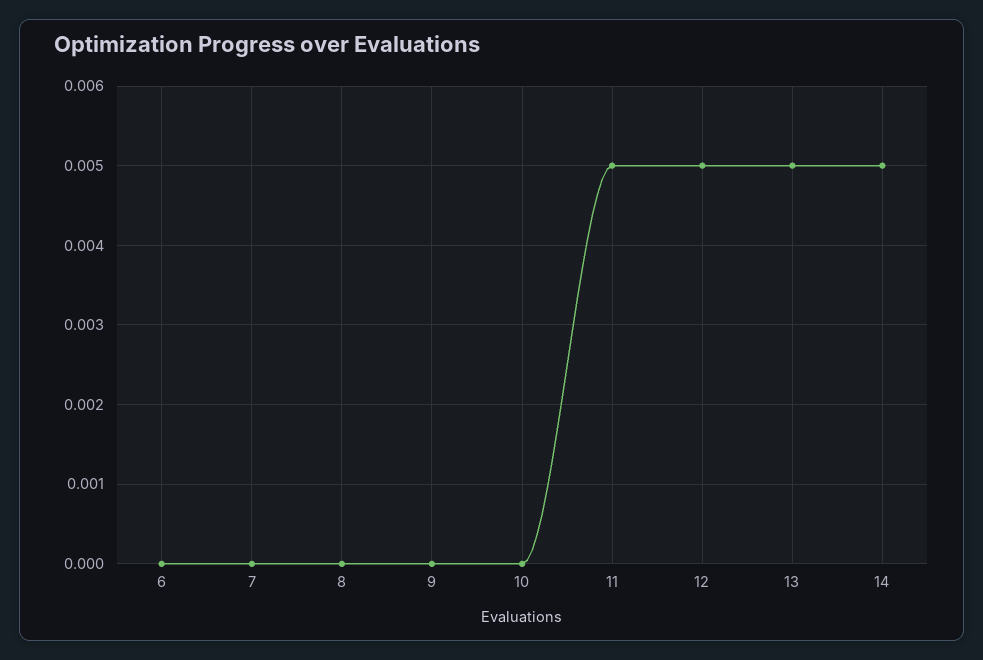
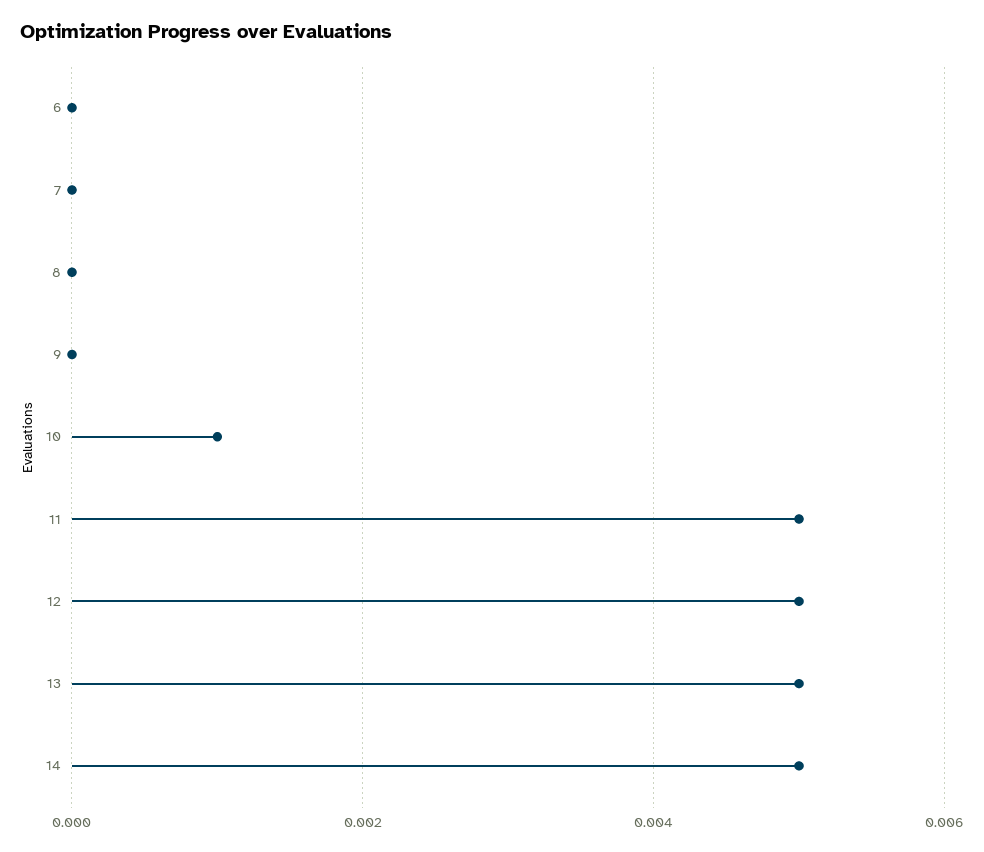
  {
    "6": 0,
    "7": 0,
    "8": 0,
    "9": 0,
-   "10": 0,
+   "10": 0.001,
    "11": 0.005,
    "12": 0.005,
    "13": 0.005,
    "14": 0.005
  }

